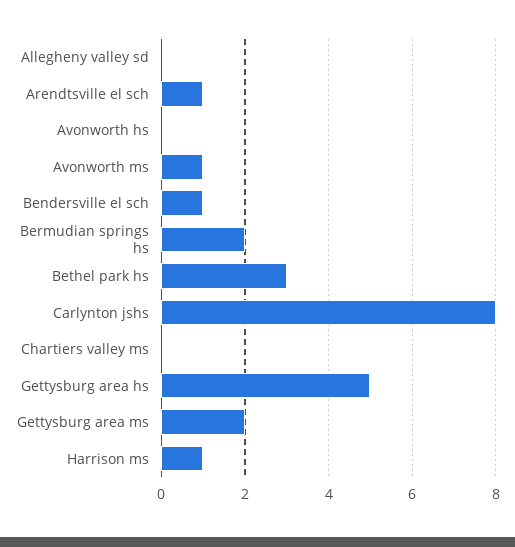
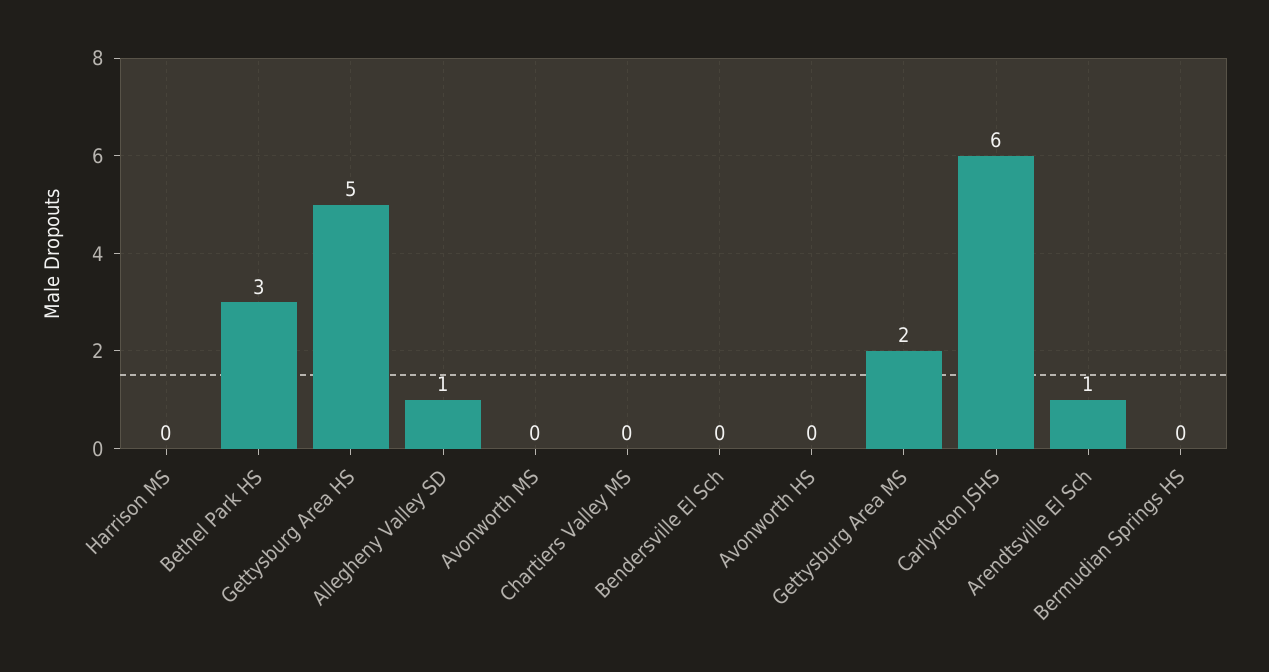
  {
-   "Allegheny valley sd": 0,
+   "Allegheny valley sd": 1,
    "Arendtsville el sch": 1,
    "Avonworth hs": 0,
-   "Avonworth ms": 1,
+   "Avonworth ms": 0,
-   "Bendersville el sch": 1,
+   "Bendersville el sch": 0,
-   "Bermudian springs hs": 2,
+   "Bermudian springs hs": 0,
    "Bethel park hs": 3,
-   "Carlynton jshs": 8,
+   "Carlynton jshs": 6,
    "Chartiers valley ms": 0,
    "Gettysburg area hs": 5,
    "Gettysburg area ms": 2,
-   "Harrison ms": 1
+   "Harrison ms": 0
  }

